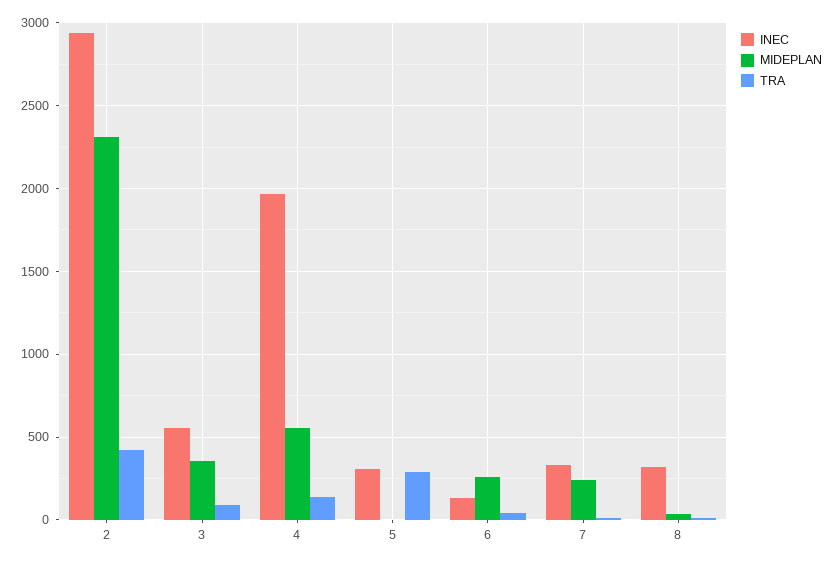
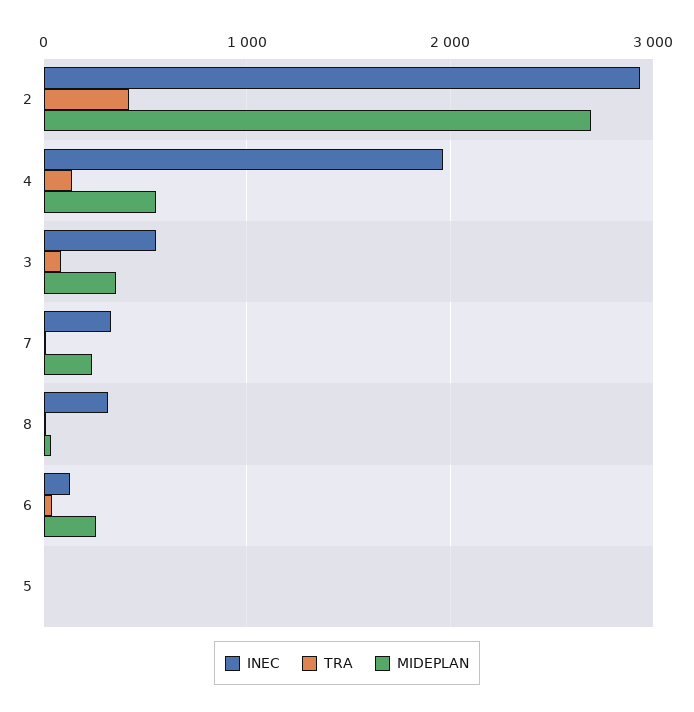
  {
    "INEC": {
      "2": 2950,
      "3": 550,
      "4": 1950,
-     "5": 300,
+     "5": 0,
      "6": 150,
      "7": 350,
      "8": 300
    },
    "MIDEPLAN": {
-     "2": 2300,
+     "2": 2700,
      "3": 350,
      "4": 550,
      "5": 0,
      "6": 250,
      "7": 250,
      "8": 50
    },
    "TRA": {
      "2": 400,
      "3": 100,
      "4": 150,
-     "5": 300,
+     "5": 0,
      "6": 50,
      "7": 0,
      "8": 0
    }
  }

